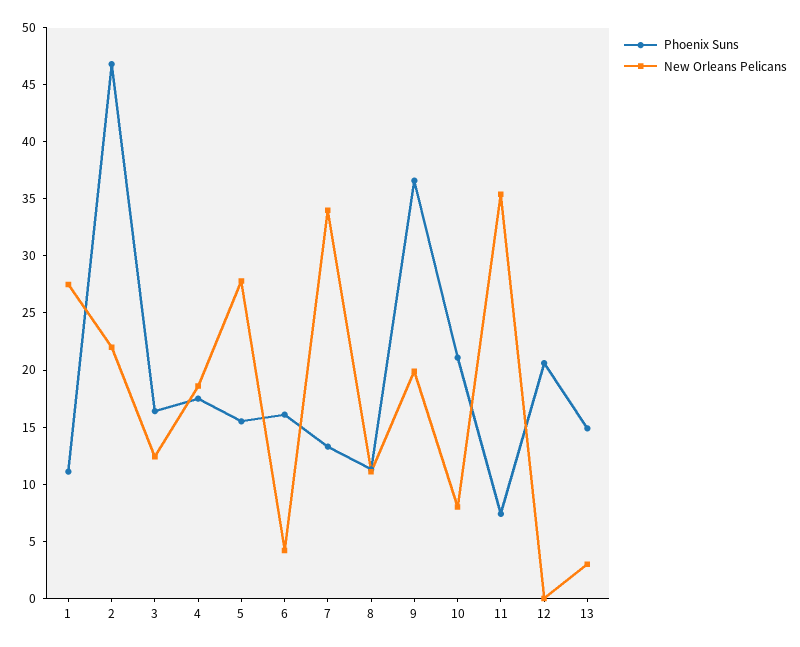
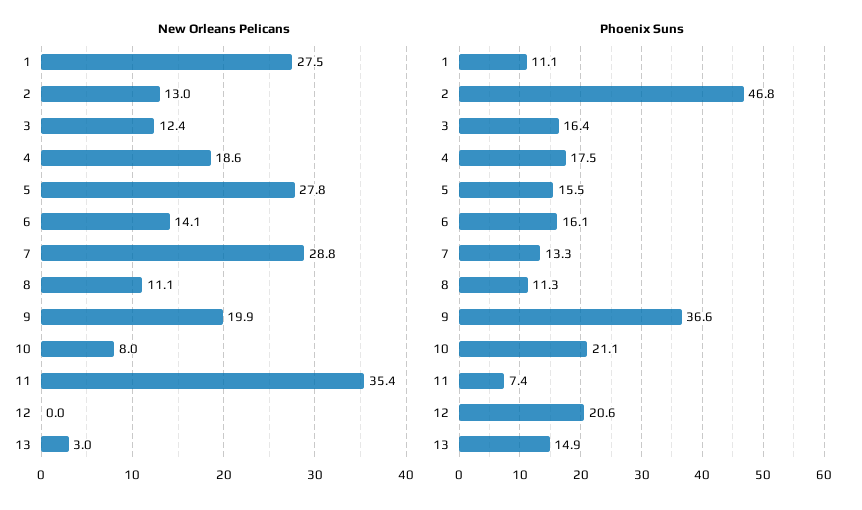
  {
    "Phoenix Suns": {
      "1": 11.1,
      "2": 46.8,
      "3": 16.4,
      "4": 17.5,
      "5": 15.5,
      "6": 16.1,
      "7": 13.3,
      "8": 11.3,
      "9": 36.6,
      "10": 21.1,
      "11": 7.4,
      "12": 20.6,
      "13": 14.9
    },
    "New Orleans Pelicans": {
      "1": 27.5,
-     "2": 22,
+     "2": 13,
      "3": 12.4,
      "4": 18.6,
      "5": 27.8,
-     "6": 4,
+     "6": 14.1,
-     "7": 34,
+     "7": 28.8,
      "8": 11.1,
      "9": 19.9,
      "10": 8,
      "11": 35.4,
      "12": 0,
      "13": 3
    }
  }

